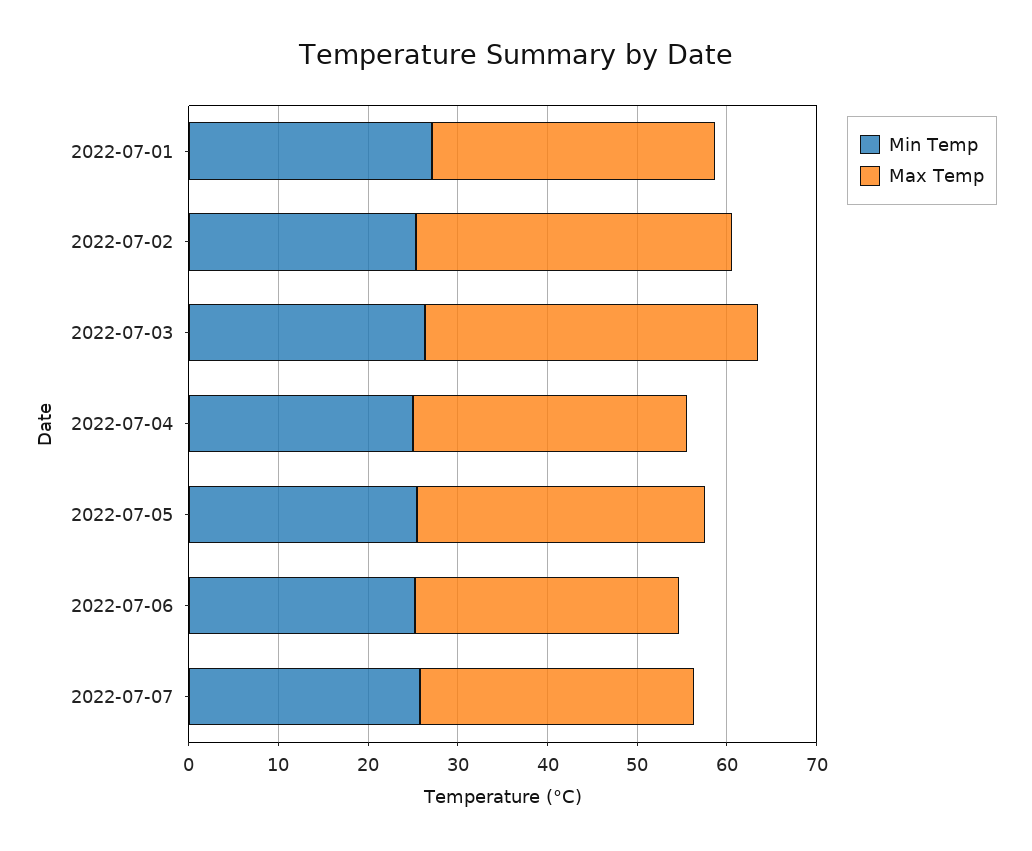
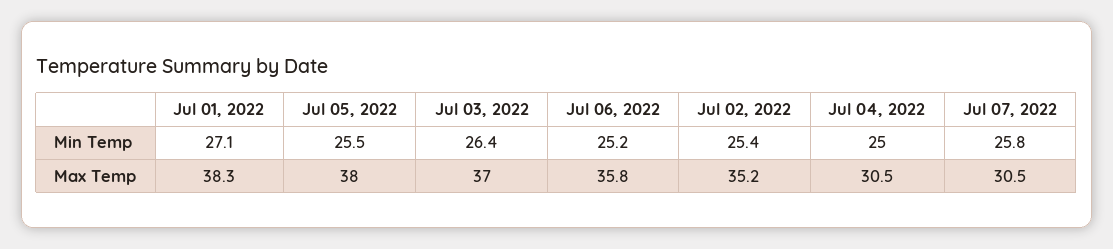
  {
    "Min Temp": {
      "2022-07-01": 27.1,
      "2022-07-02": 25.4,
      "2022-07-03": 26.4,
      "2022-07-04": 25,
      "2022-07-05": 25.5,
      "2022-07-06": 25.2,
      "2022-07-07": 25.8
    },
    "Max Temp": {
-     "2022-07-01": 32,
+     "2022-07-01": 38.3,
      "2022-07-02": 35.2,
      "2022-07-03": 37,
      "2022-07-04": 30.5,
-     "2022-07-05": 32,
+     "2022-07-05": 38,
-     "2022-07-06": 30,
+     "2022-07-06": 35.8,
      "2022-07-07": 30.5
    }
  }

